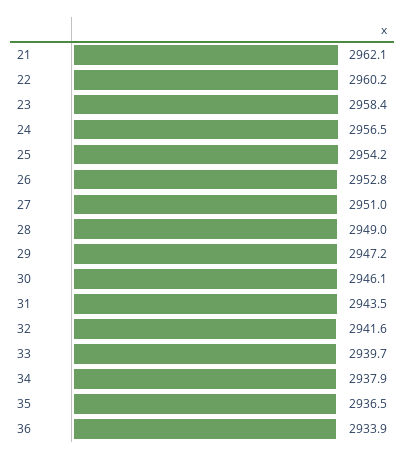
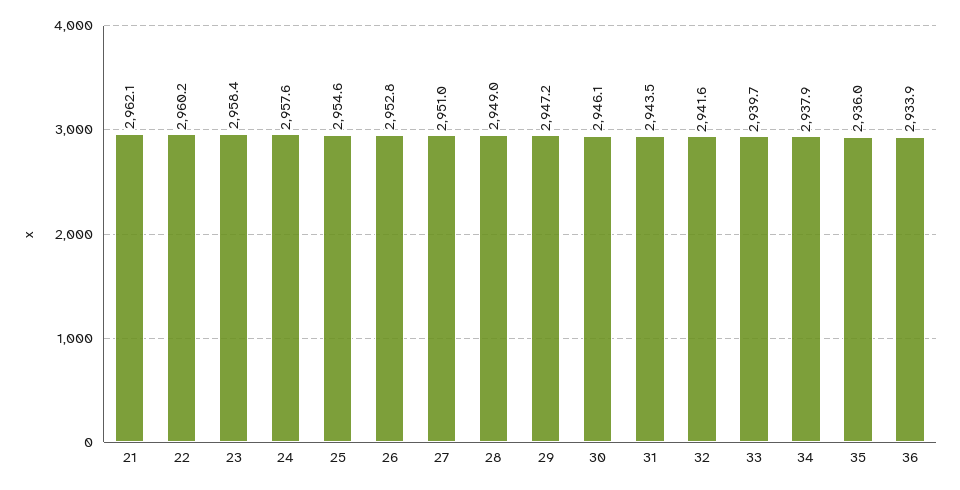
  {
    "21": 2962.1,
    "22": 2960.2,
    "23": 2958.4,
-   "24": 2956.5,
+   "24": 2957.6,
-   "25": 2954.2,
+   "25": 2954.6,
    "26": 2952.8,
    "27": 2951,
    "28": 2949,
    "29": 2947.2,
    "30": 2946.1,
    "31": 2943.5,
    "32": 2941.6,
    "33": 2939.7,
    "34": 2937.9,
-   "35": 2936.5,
+   "35": 2936,
    "36": 2933.9
  }

